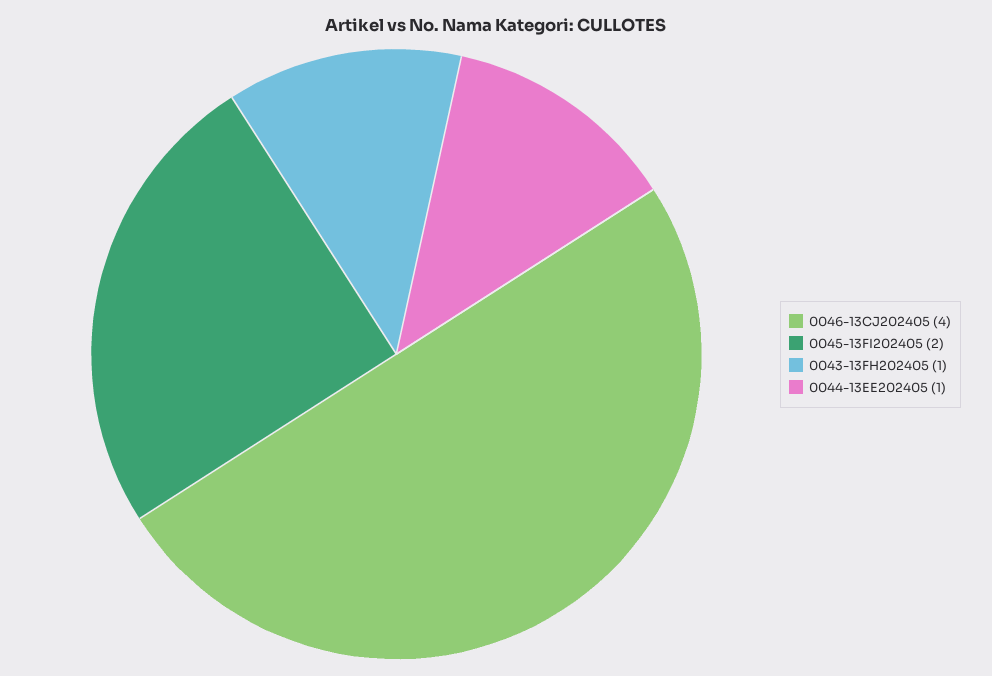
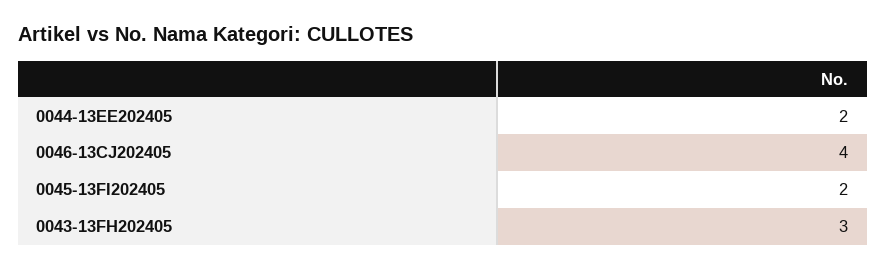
  {
    "0046-13CJ202405": 4,
    "0045-13FI202405": 2,
-   "0043-13FH202405": 1,
+   "0043-13FH202405": 3,
-   "0044-13EE202405": 1
+   "0044-13EE202405": 2
  }

